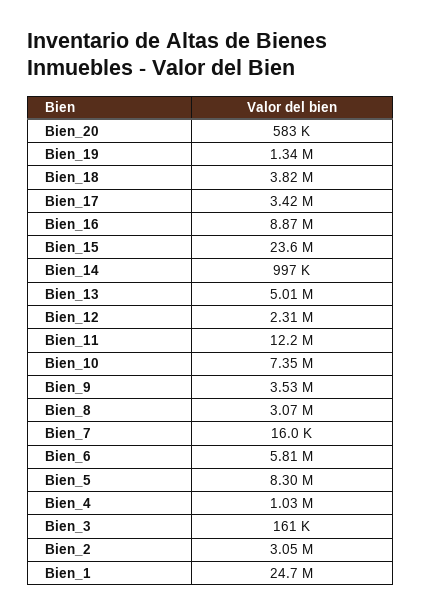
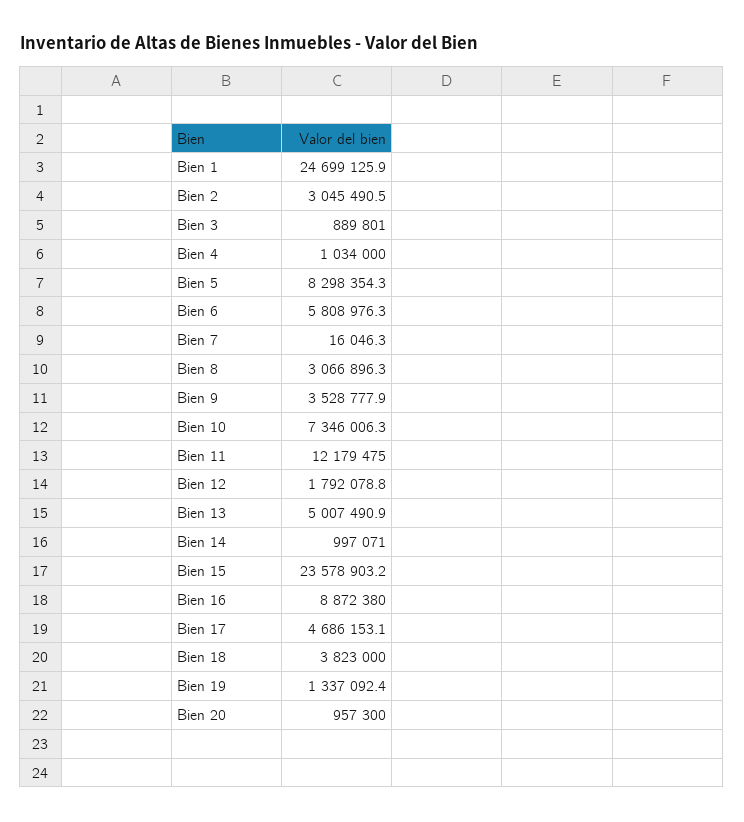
  {
-   "Bien_20": 583000,
+   "Bien_20": 957300,
    "Bien_19": 1337092.4,
    "Bien_18": 3823000,
-   "Bien_17": 3420000,
+   "Bien_17": 4686153.1,
    "Bien_16": 8872380,
    "Bien_15": 23578903.2,
    "Bien_14": 997071,
    "Bien_13": 5007490.9,
-   "Bien_12": 2310000,
+   "Bien_12": 1792078.8,
    "Bien_11": 12179475,
    "Bien_10": 7346006.3,
    "Bien_9": 3528777.9,
    "Bien_8": 3066896.3,
    "Bien_7": 16046.3,
    "Bien_6": 5808976.3,
    "Bien_5": 8298354.3,
    "Bien_4": 1034000,
-   "Bien_3": 161000,
+   "Bien_3": 889801,
    "Bien_2": 3045490.5,
    "Bien_1": 24699125.9
  }

